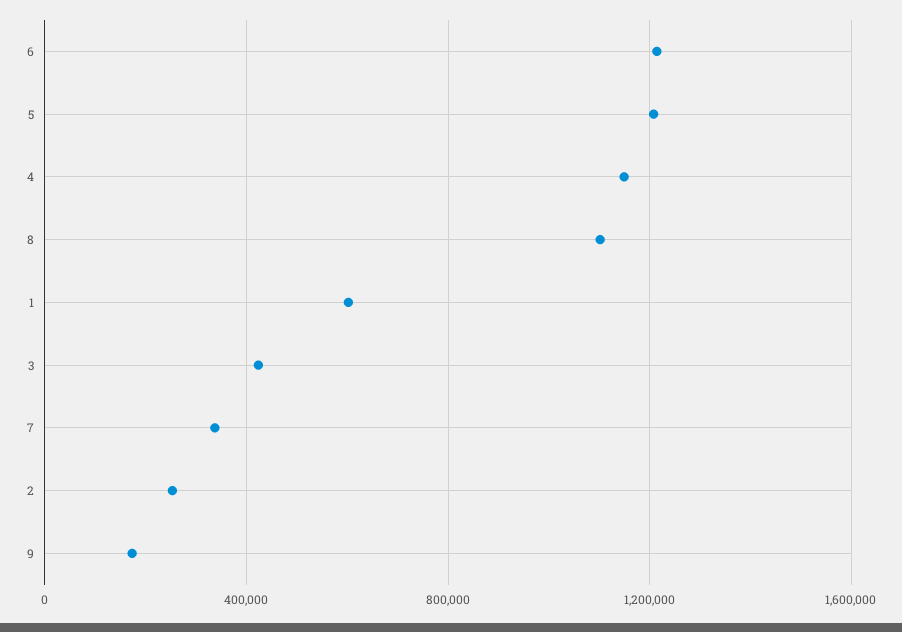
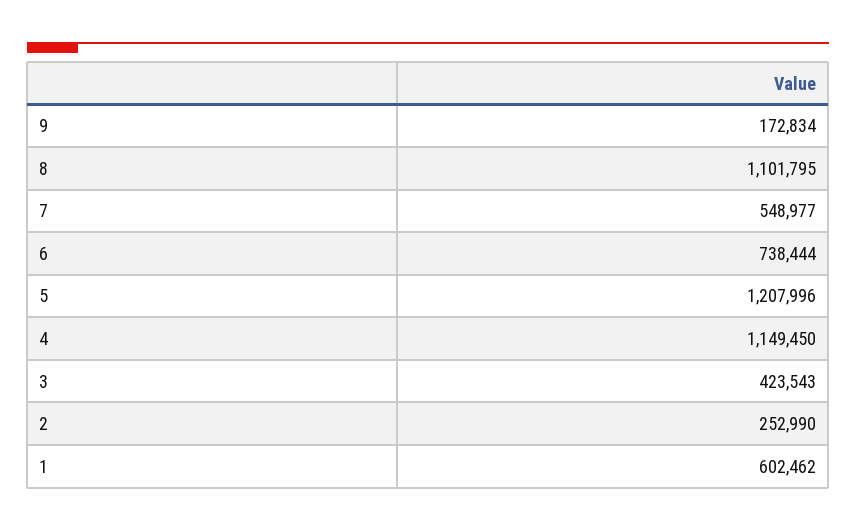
  {
-   "6": 1200000,
+   "6": 738444,
    "5": 1207996,
    "4": 1149450,
    "8": 1101795,
    "1": 602462,
    "3": 423543,
-   "7": 350000,
+   "7": 548977,
    "2": 252990,
    "9": 172834
  }

